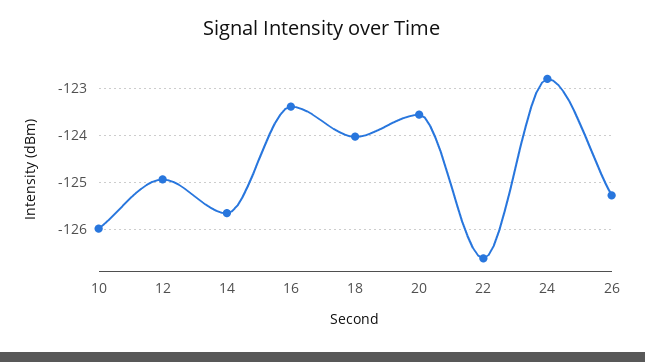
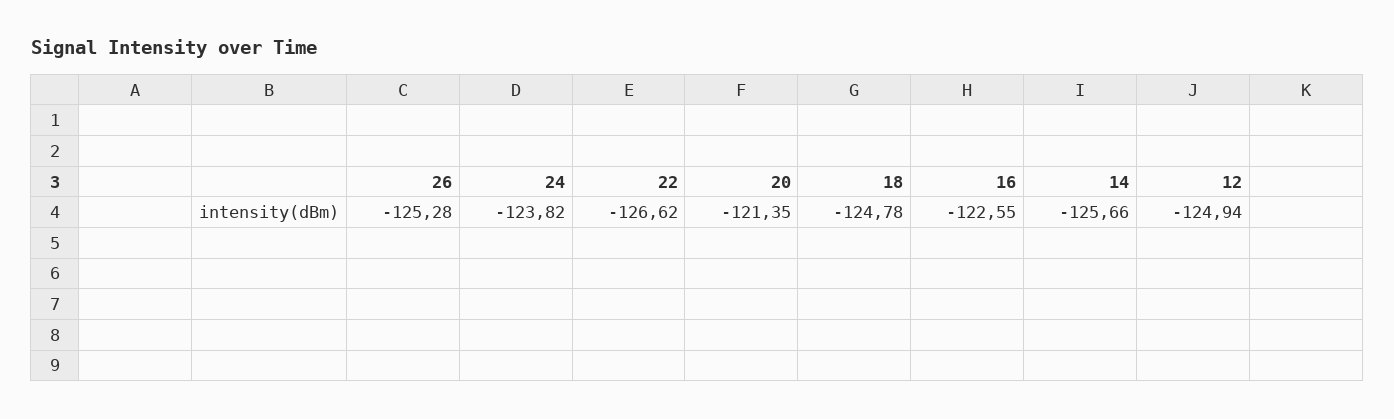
  {
-   "10": -126,
    "12": -124.94,
    "14": -125.66,
-   "16": -123.4,
+   "16": -122.55,
-   "18": -124,
+   "18": -124.78,
-   "20": -123.6,
+   "20": -121.35,
    "22": -126.62,
-   "24": -122.8,
+   "24": -123.82,
    "26": -125.28
  }

